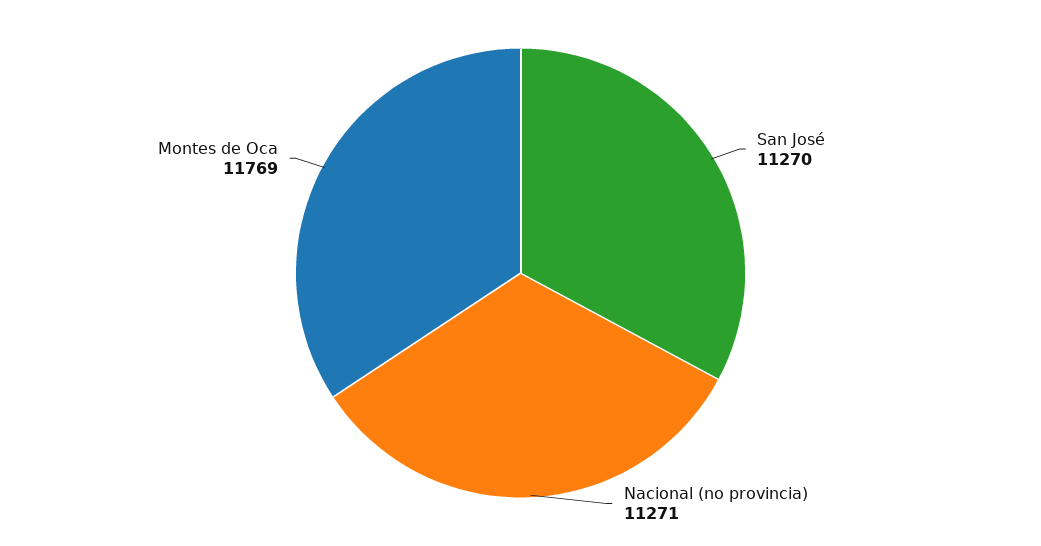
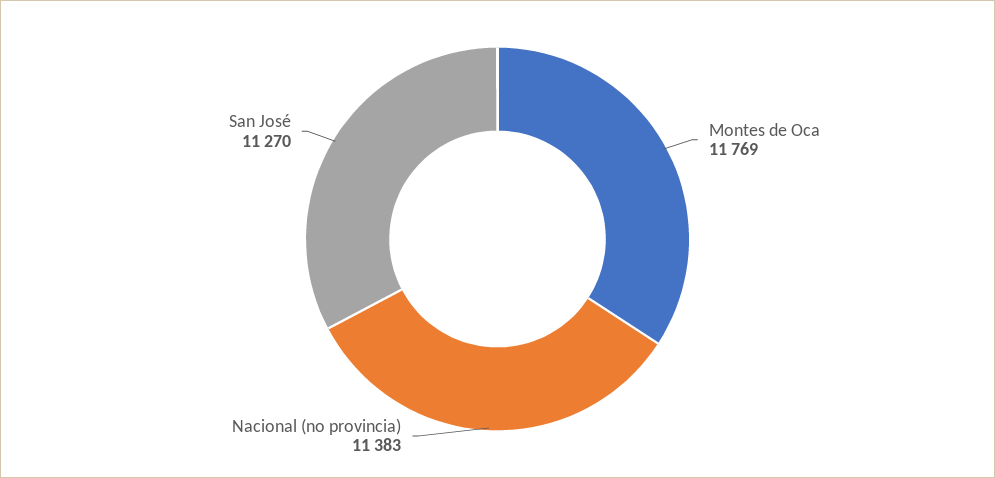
  {
    "San José": 11270,
-   "Nacional (no provincia)": 11271,
+   "Nacional (no provincia)": 11383,
    "Montes de Oca": 11769
  }

